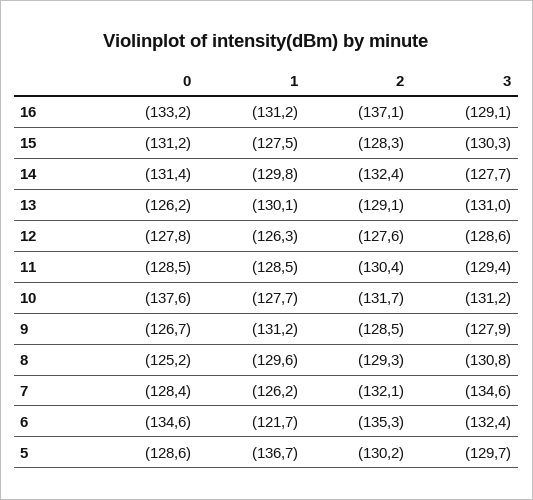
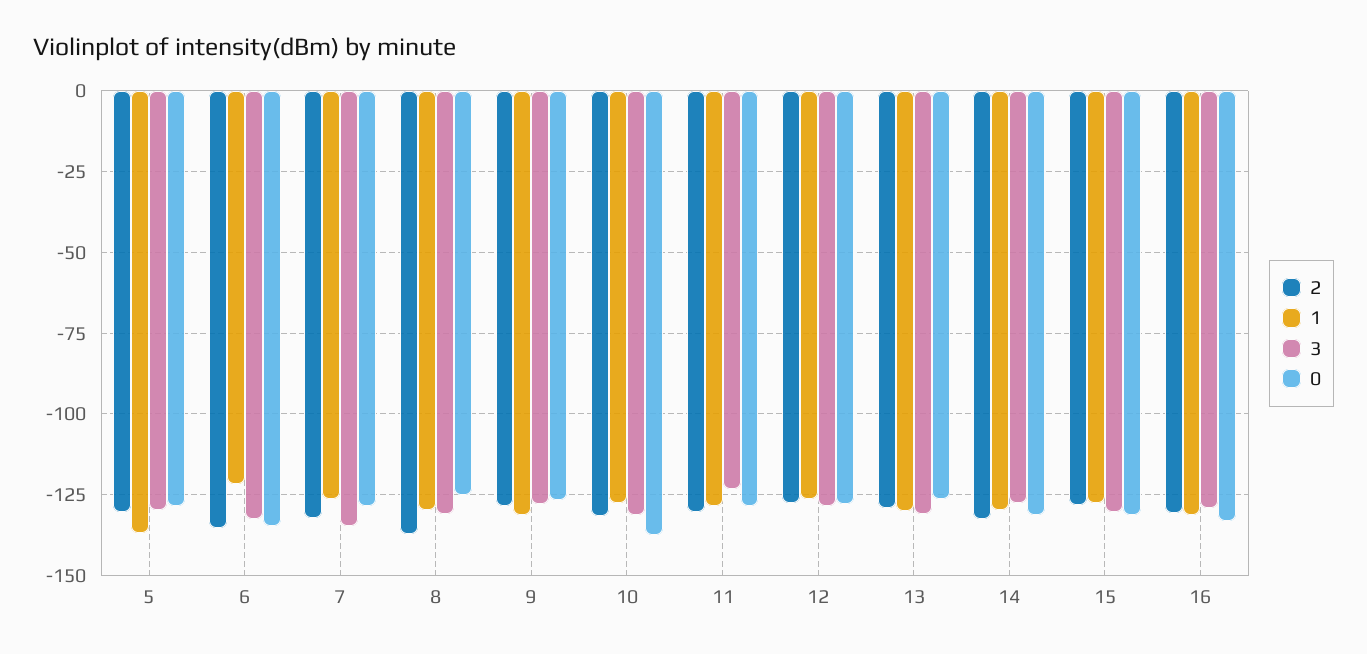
  {
    "0": {
      "16": -133.2,
      "15": -131.2,
      "14": -131.4,
      "13": -126.2,
      "12": -127.8,
      "11": -128.5,
      "10": -137.6,
      "9": -126.7,
      "8": -125.2,
      "7": -128.4,
      "6": -134.6,
      "5": -128.6
    },
    "1": {
      "16": -131.2,
      "15": -127.5,
      "14": -129.8,
      "13": -130.1,
      "12": -126.3,
      "11": -128.5,
      "10": -127.7,
      "9": -131.2,
      "8": -129.6,
      "7": -126.2,
      "6": -121.7,
      "5": -136.7
    },
    "2": {
-     "16": -137.1,
+     "16": -130,
      "15": -128.3,
      "14": -132.4,
      "13": -129.1,
      "12": -127.6,
      "11": -130.4,
      "10": -131.7,
      "9": -128.5,
-     "8": -129.3,
+     "8": -137.5,
      "7": -132.1,
      "6": -135.3,
      "5": -130.2
    },
    "3": {
      "16": -129.1,
      "15": -130.3,
      "14": -127.7,
      "13": -131,
      "12": -128.6,
-     "11": -129.4,
+     "11": -122.5,
      "10": -131.2,
      "9": -127.9,
      "8": -130.8,
      "7": -134.6,
      "6": -132.4,
      "5": -129.7
    }
  }

